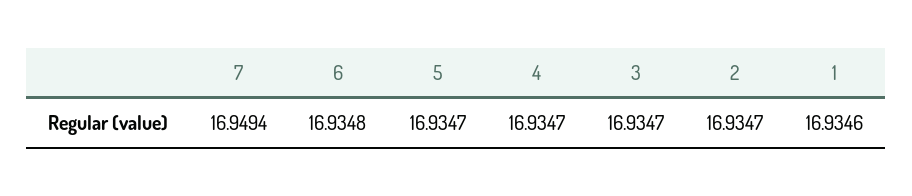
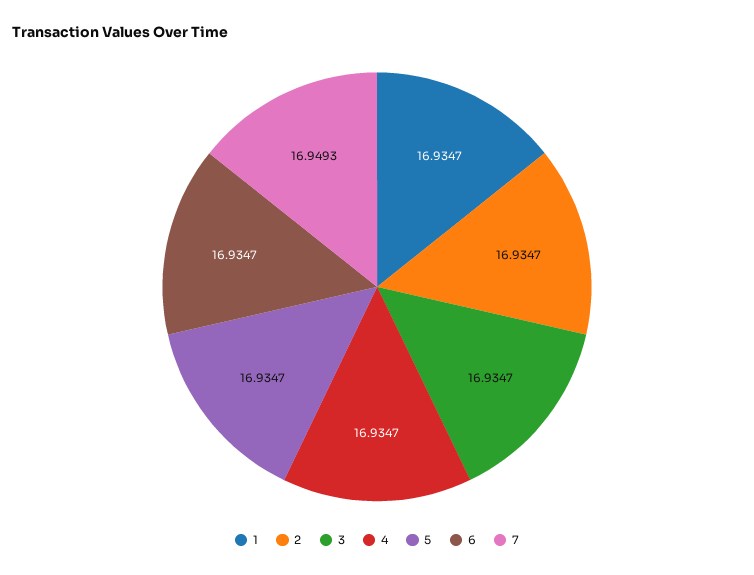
  {
-   "7": 16.9494,
+   "7": 16.9493,
-   "6": 16.9348,
+   "6": 16.9347,
    "5": 16.9347,
    "4": 16.9347,
    "3": 16.9347,
    "2": 16.9347,
-   "1": 16.9346
+   "1": 16.9347
  }

